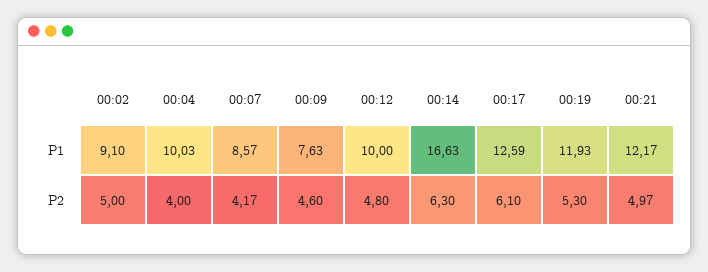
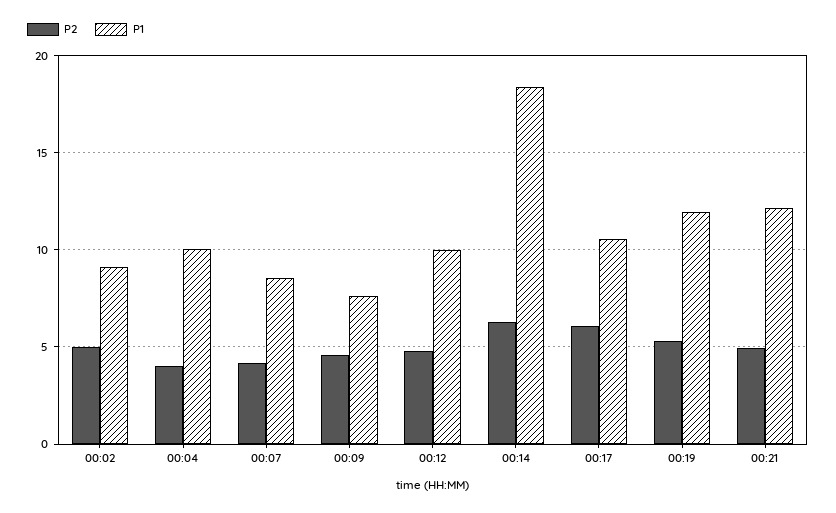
  {
    "P1": {
      "00:02": 9.1,
      "00:04": 10.03,
      "00:07": 8.57,
      "00:09": 7.63,
      "00:12": 10,
-     "00:14": 16.63,
+     "00:14": 18.5,
-     "00:17": 12.59,
+     "00:17": 10.5,
      "00:19": 11.93,
      "00:21": 12.17
    },
    "P2": {
      "00:02": 5,
      "00:04": 4,
      "00:07": 4.17,
      "00:09": 4.6,
      "00:12": 4.8,
      "00:14": 6.3,
      "00:17": 6.1,
      "00:19": 5.3,
      "00:21": 4.97
    }
  }

